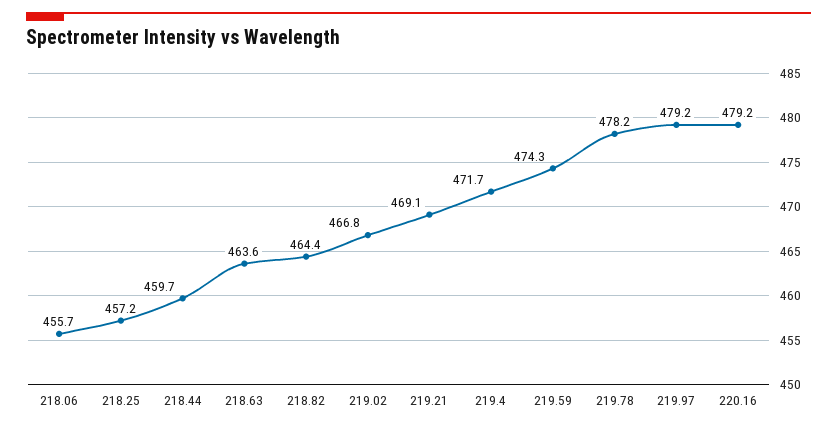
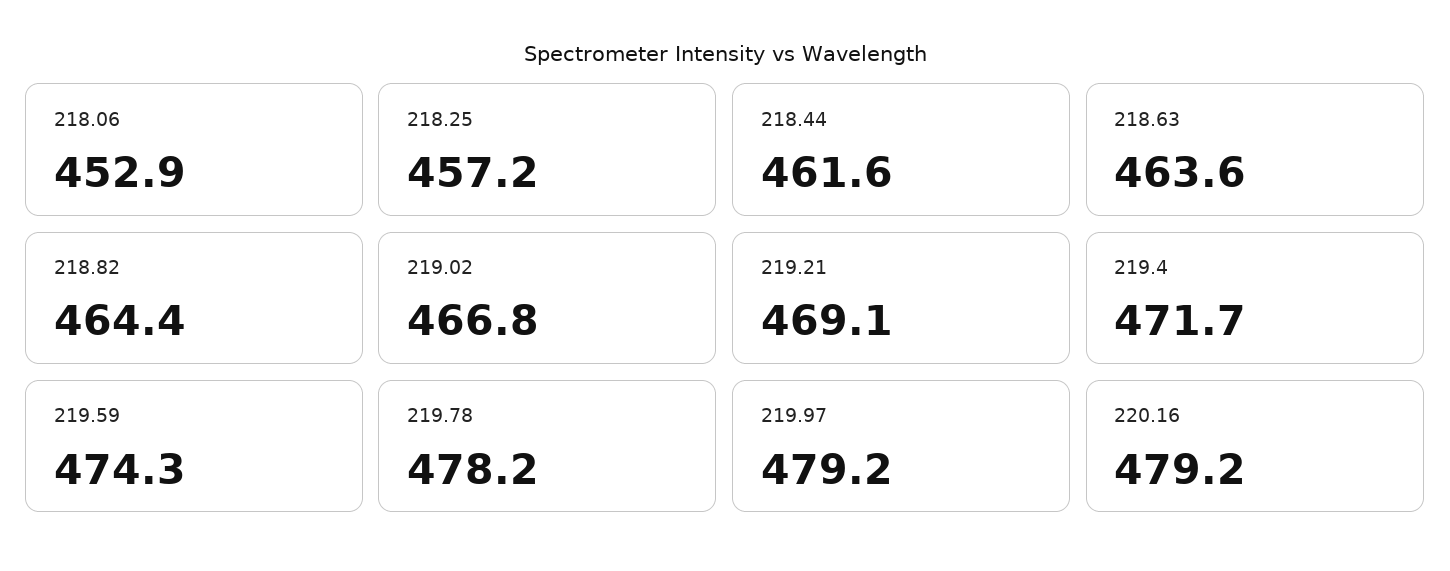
  {
-   "218.06": 455.7,
+   "218.06": 452.9,
    "218.25": 457.2,
-   "218.44": 459.7,
+   "218.44": 461.6,
    "218.63": 463.6,
    "218.82": 464.4,
    "219.02": 466.8,
    "219.21": 469.1,
    "219.4": 471.7,
    "219.59": 474.3,
    "219.78": 478.2,
    "219.97": 479.2,
    "220.16": 479.2
  }

